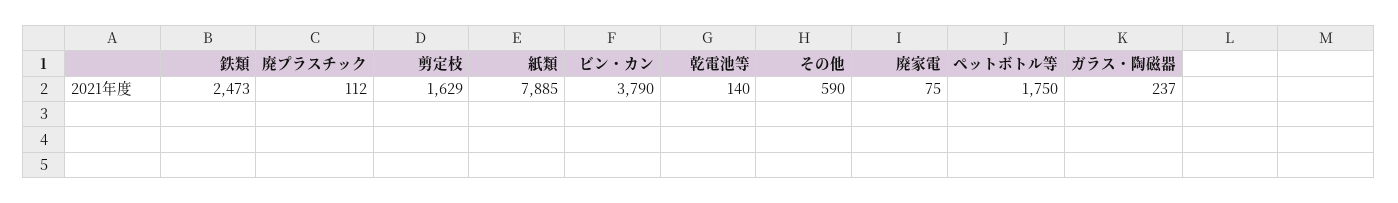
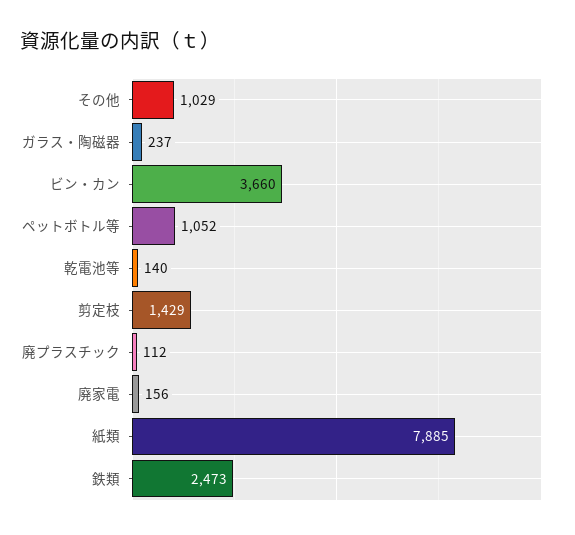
  {
    "鉄類": 2473,
    "廃プラスチック": 112,
-   "剪定枝": 1629,
+   "剪定枝": 1429,
    "紙類": 7885,
-   "ビン・カン": 3790,
+   "ビン・カン": 3660,
    "乾電池等": 140,
-   "その他": 590,
+   "その他": 1029,
-   "廃家電": 75,
+   "廃家電": 156,
-   "ペットボトル等": 1750,
+   "ペットボトル等": 1052,
    "ガラス・陶磁器": 237
  }

